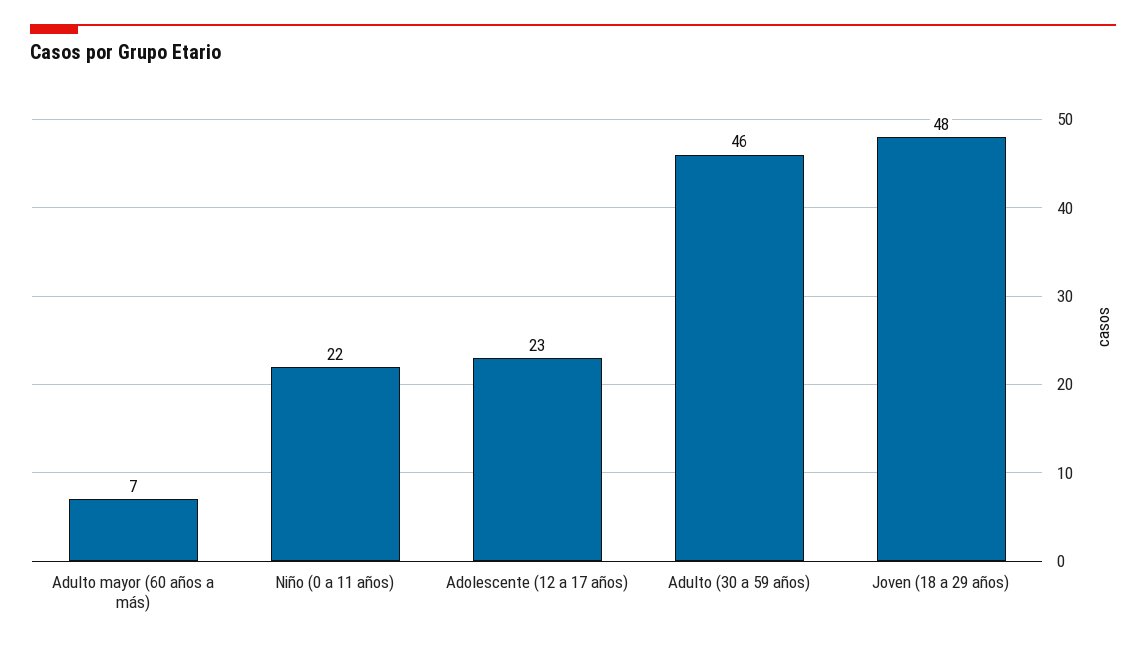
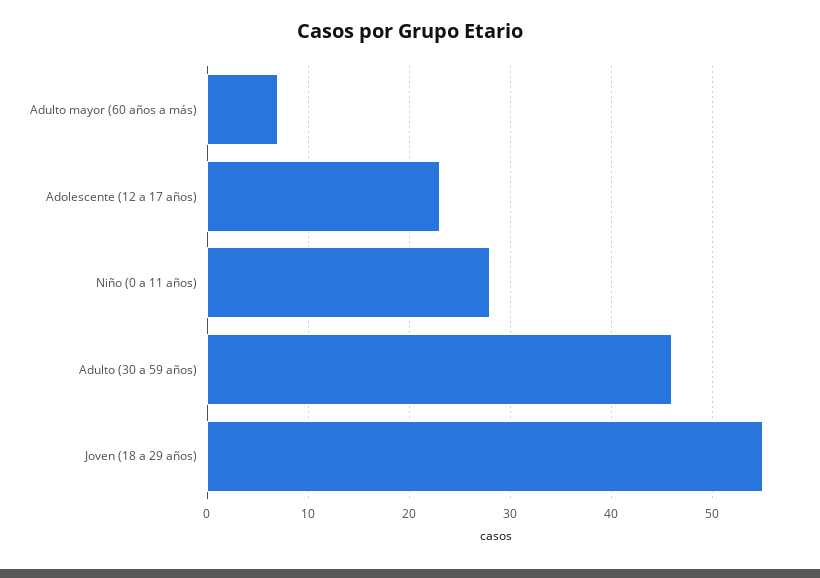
  {
    "Adulto mayor (60 años a más)": 7,
-   "Niño (0 a 11 años)": 22,
+   "Niño (0 a 11 años)": 28,
    "Adolescente (12 a 17 años)": 23,
    "Adulto (30 a 59 años)": 46,
-   "Joven (18 a 29 años)": 48
+   "Joven (18 a 29 años)": 55
  }

